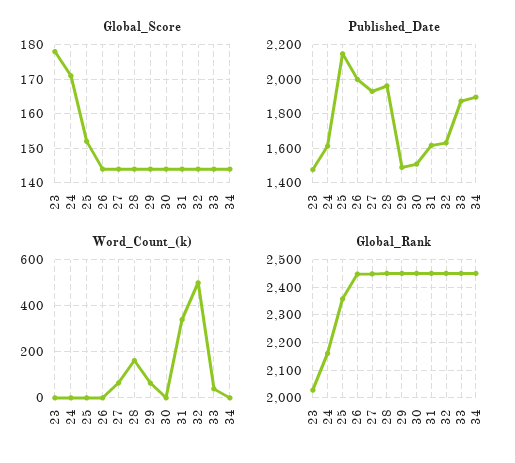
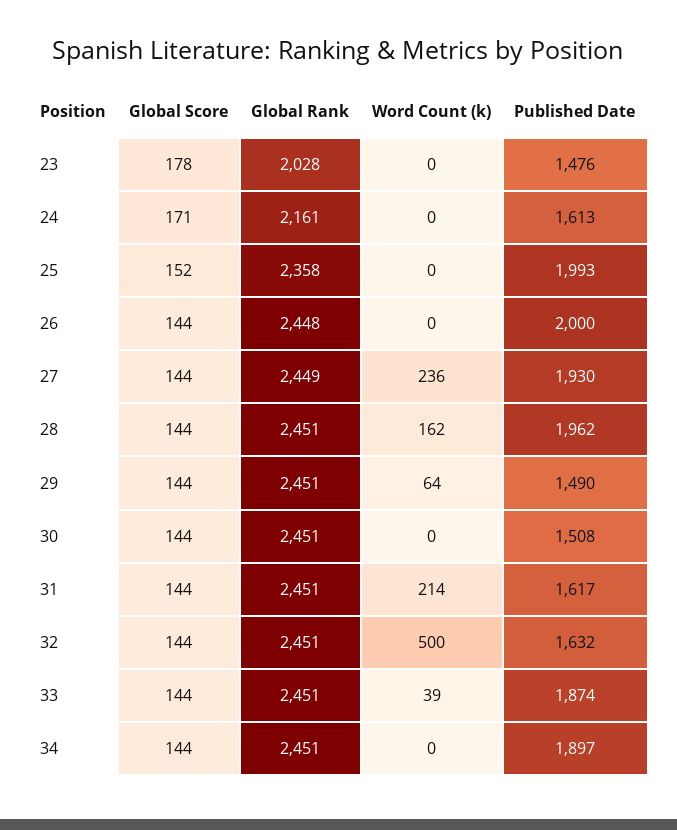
  {
    "Global_Score": {
      "23": 178,
      "24": 171,
      "25": 152,
      "26": 144,
      "27": 144,
      "28": 144,
      "29": 144,
      "30": 144,
      "31": 144,
      "32": 144,
      "33": 144,
      "34": 144
    },
    "Published_Date": {
      "23": 1476,
      "24": 1613,
-     "25": 2150,
+     "25": 1993,
      "26": 2000,
      "27": 1930,
      "28": 1962,
      "29": 1490,
      "30": 1508,
      "31": 1617,
      "32": 1632,
      "33": 1874,
      "34": 1897
    },
    "Word_Count_(k)": {
      "23": 0,
      "24": 0,
      "25": 0,
      "26": 0,
-     "27": 50,
+     "27": 236,
      "28": 162,
      "29": 64,
      "30": 0,
-     "31": 350,
+     "31": 214,
      "32": 500,
      "33": 39,
      "34": 0
    },
    "Global_Rank": {
      "23": 2028,
      "24": 2161,
      "25": 2358,
      "26": 2448,
      "27": 2449,
      "28": 2451,
      "29": 2451,
      "30": 2451,
      "31": 2451,
      "32": 2451,
      "33": 2451,
      "34": 2451
    }
  }

